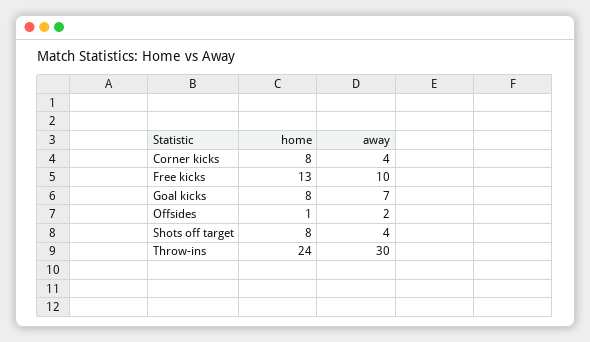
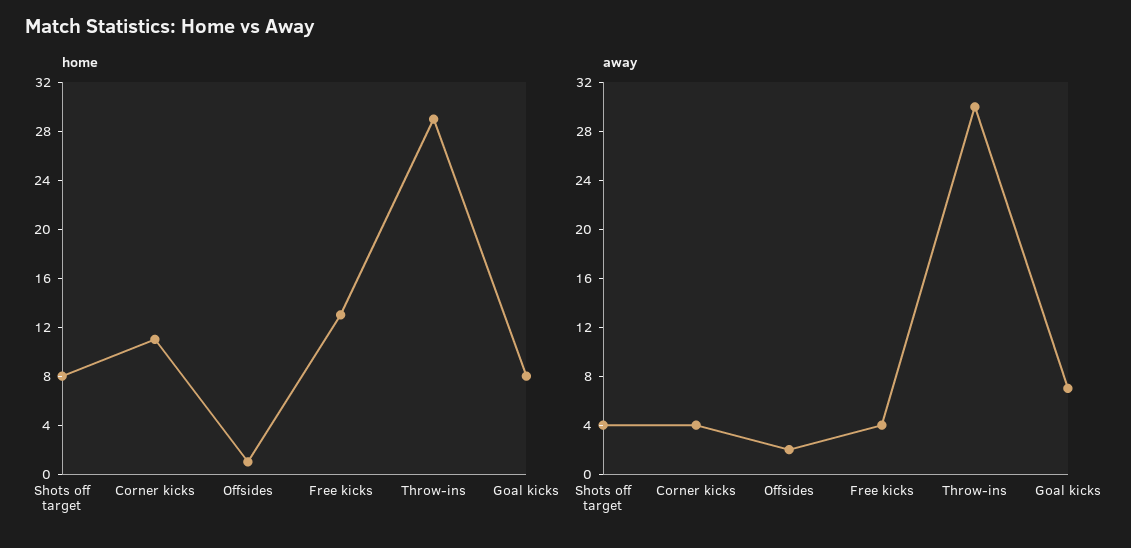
  {
    "home": {
-     "Corner kicks": 8,
+     "Corner kicks": 11,
      "Free kicks": 13,
      "Goal kicks": 8,
      "Offsides": 1,
      "Shots off target": 8,
-     "Throw-ins": 24
+     "Throw-ins": 29
    },
    "away": {
      "Corner kicks": 4,
-     "Free kicks": 10,
+     "Free kicks": 4,
      "Goal kicks": 7,
      "Offsides": 2,
      "Shots off target": 4,
      "Throw-ins": 30
    }
  }

